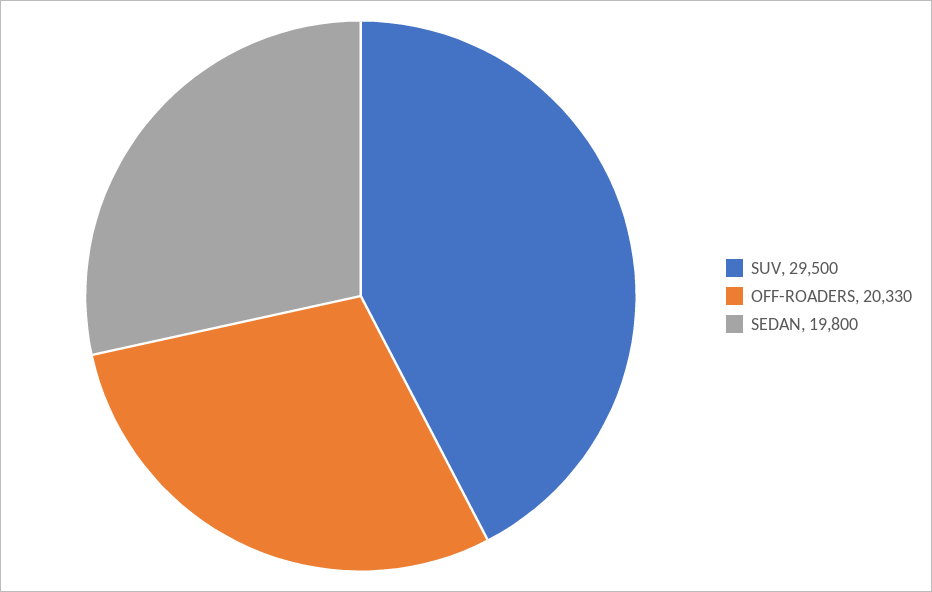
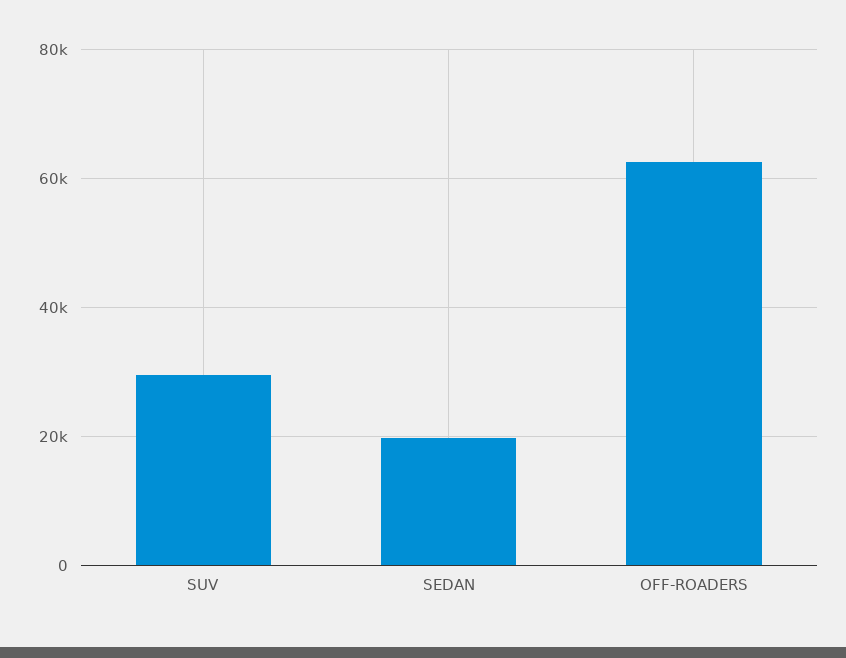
  {
    "SUV": 29500,
-   "OFF-ROADERS": 20330,
+   "OFF-ROADERS": 62000,
    "SEDAN": 19800
  }

